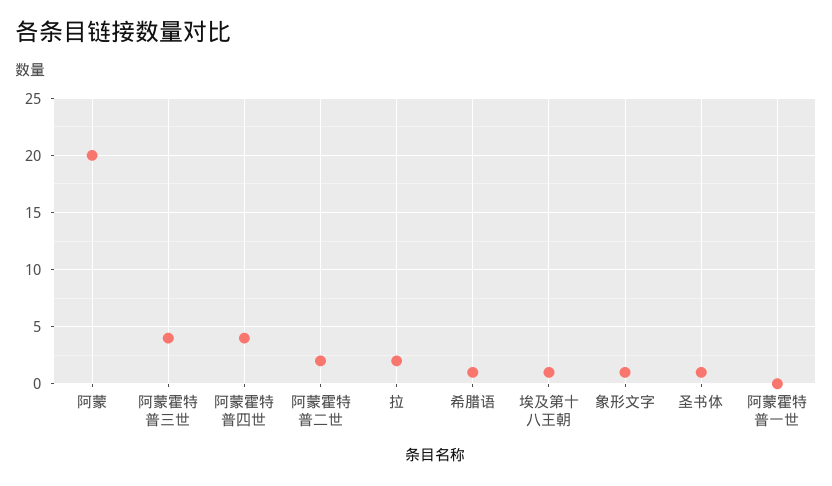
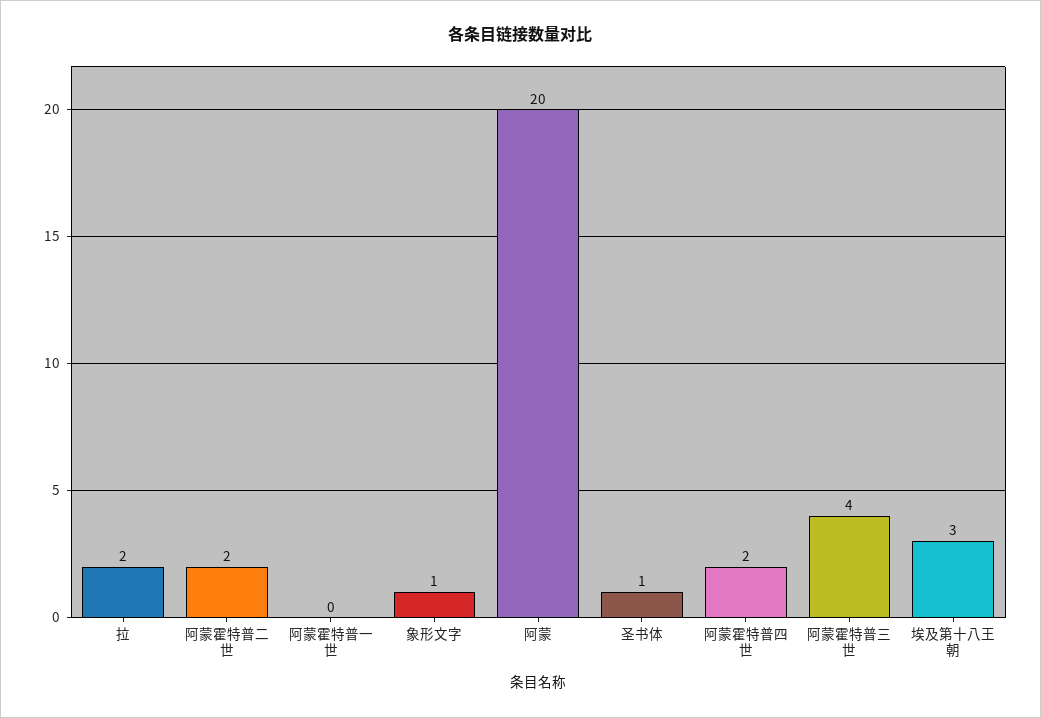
  {
    "阿蒙": 20,
    "阿蒙霍特普三世": 4,
-   "阿蒙霍特普四世": 4,
+   "阿蒙霍特普四世": 2,
    "阿蒙霍特普二世": 2,
    "拉": 2,
-   "希腊语": 1,
-   "埃及第十八王朝": 1,
+   "埃及第十八王朝": 3,
    "象形文字": 1,
    "圣书体": 1,
    "阿蒙霍特普一世": 0
  }

